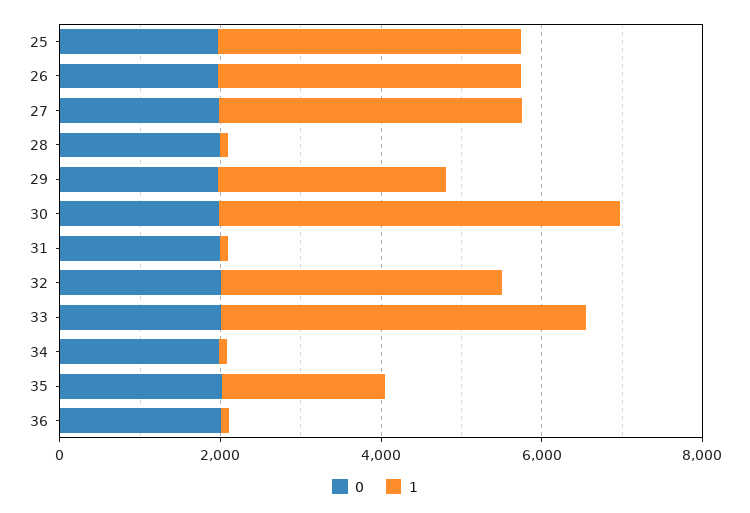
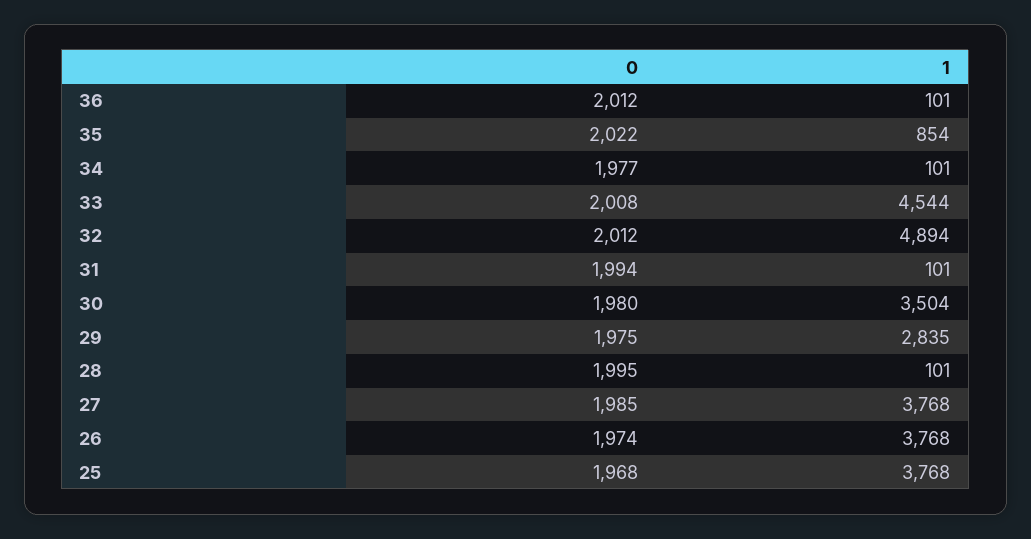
  {
    "0": {
      "25": 1968,
      "26": 1974,
      "27": 1985,
      "28": 1995,
      "29": 1975,
      "30": 1980,
      "31": 1994,
      "32": 2012,
      "33": 2008,
      "34": 1977,
      "35": 2022,
      "36": 2012
    },
    "1": {
      "25": 3768,
      "26": 3768,
      "27": 3768,
      "28": 101,
      "29": 2835,
-     "30": 5000,
+     "30": 3504,
      "31": 101,
-     "32": 3500,
+     "32": 4894,
      "33": 4544,
      "34": 101,
-     "35": 2000,
+     "35": 854,
      "36": 101
    }
  }

